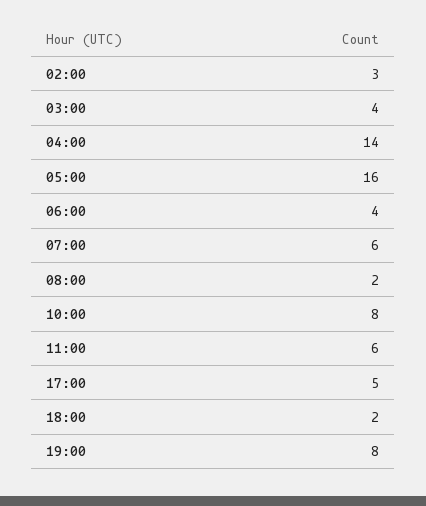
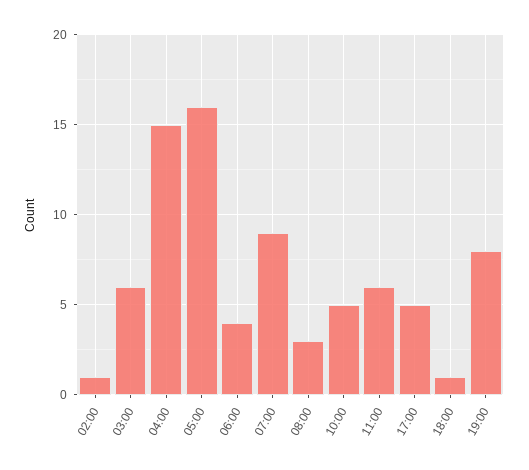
  {
-   "02:00": 3,
+   "02:00": 1,
-   "03:00": 4,
+   "03:00": 6,
-   "04:00": 14,
+   "04:00": 15,
    "05:00": 16,
    "06:00": 4,
-   "07:00": 6,
+   "07:00": 9,
-   "08:00": 2,
+   "08:00": 3,
-   "10:00": 8,
+   "10:00": 5,
    "11:00": 6,
    "17:00": 5,
-   "18:00": 2,
+   "18:00": 1,
    "19:00": 8
  }

